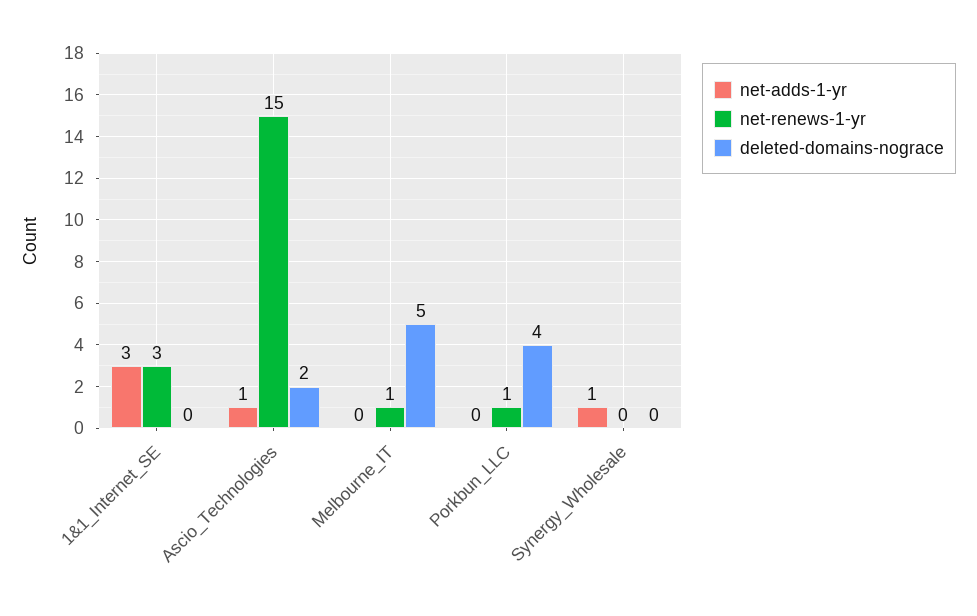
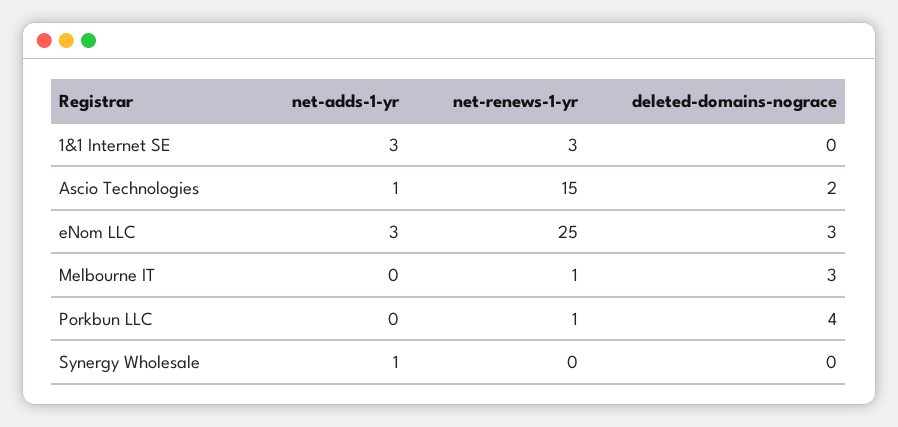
  {
    "net-adds-1-yr": {
      "1&1_Internet_SE": 3,
      "Ascio_Technologies": 1,
      "Melbourne_IT": 0,
      "Porkbun_LLC": 0,
-     "Synergy_Wholesale": 1
+     "Synergy_Wholesale": 1,
+     "eNom LLC": 3
    },
    "net-renews-1-yr": {
      "1&1_Internet_SE": 3,
      "Ascio_Technologies": 15,
      "Melbourne_IT": 1,
      "Porkbun_LLC": 1,
-     "Synergy_Wholesale": 0
+     "Synergy_Wholesale": 0,
+     "eNom LLC": 25
    },
    "deleted-domains-nograce": {
      "1&1_Internet_SE": 0,
      "Ascio_Technologies": 2,
-     "Melbourne_IT": 5,
+     "Melbourne_IT": 3,
      "Porkbun_LLC": 4,
-     "Synergy_Wholesale": 0
+     "Synergy_Wholesale": 0,
+     "eNom LLC": 3
    }
  }

